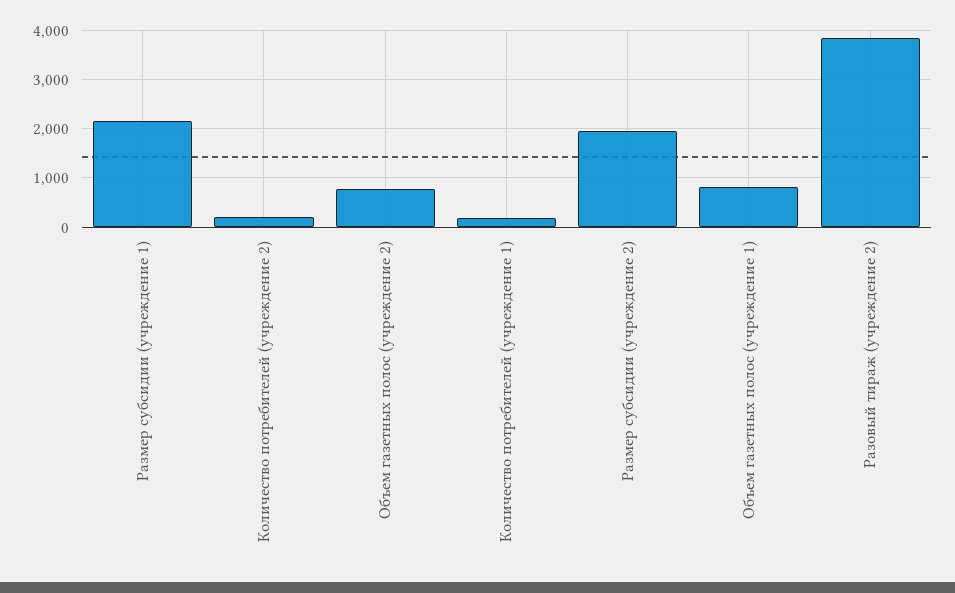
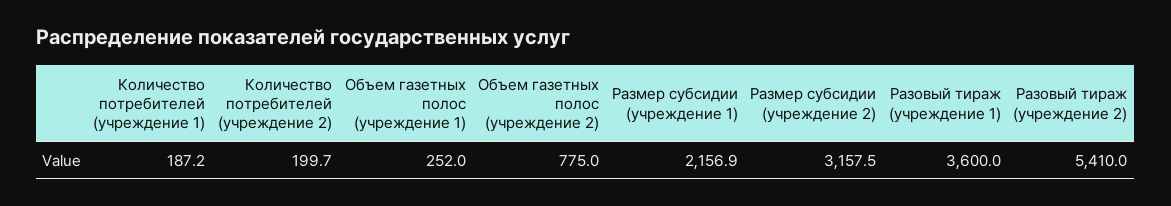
  {
    "Размер субсидии (учреждение 1)": 2156.9,
    "Количество потребителей (учреждение 2)": 199.7,
    "Объем газетных полос (учреждение 2)": 775,
    "Количество потребителей (учреждение 1)": 187.2,
-   "Размер субсидии (учреждение 2)": 2000,
+   "Размер субсидии (учреждение 2)": 3157.5,
-   "Объем газетных полос (учреждение 1)": 800,
+   "Объем газетных полос (учреждение 1)": 252,
-   "Разовый тираж (учреждение 2)": 3800
+   "Разовый тираж (учреждение 2)": 5410,
+   "Разовый тираж (учреждение 1)": 3600
  }

